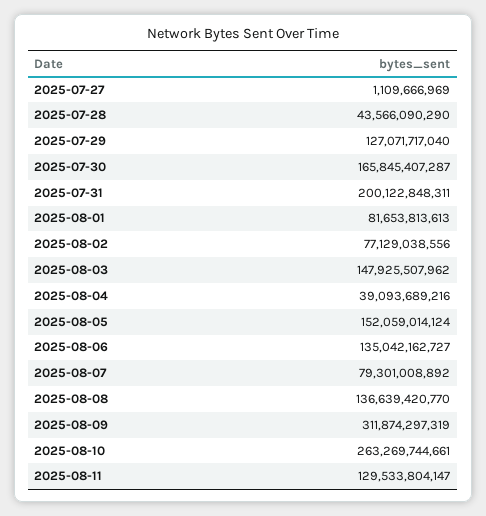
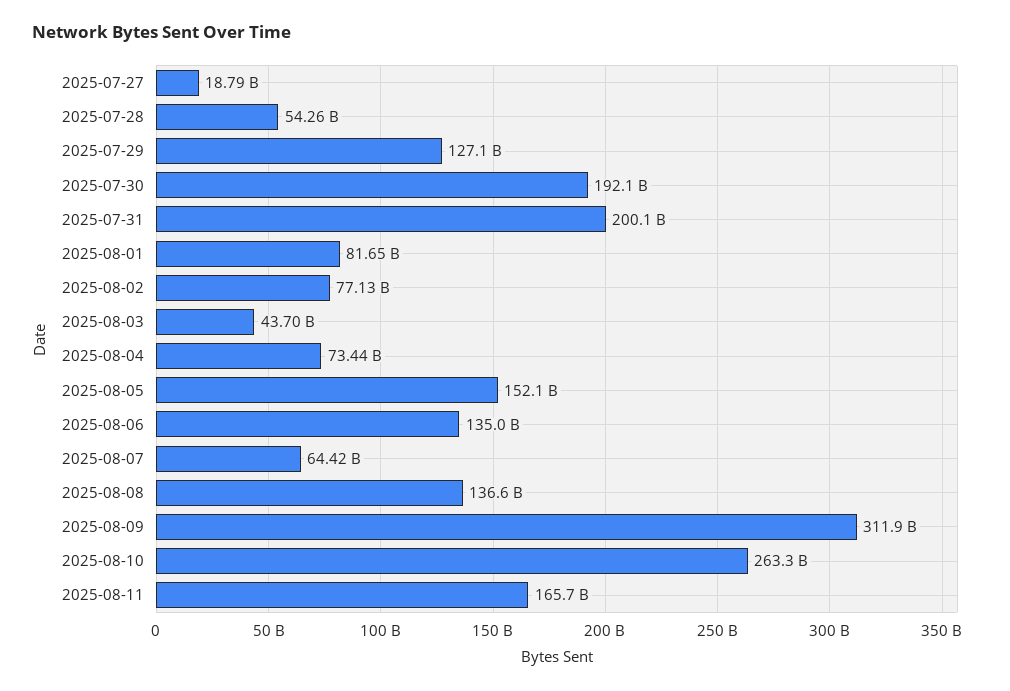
  {
-   "2025-07-27": 1109666969,
+   "2025-07-27": 18790000000,
-   "2025-07-28": 43566090290,
+   "2025-07-28": 54260000000,
    "2025-07-29": 127071717040,
-   "2025-07-30": 165845407287,
+   "2025-07-30": 192100000000,
    "2025-07-31": 200122848311,
    "2025-08-01": 81653813613,
    "2025-08-02": 77129038556,
-   "2025-08-03": 147925507962,
+   "2025-08-03": 43700000000,
-   "2025-08-04": 39093689216,
+   "2025-08-04": 73440000000,
    "2025-08-05": 152059014124,
    "2025-08-06": 135042162727,
-   "2025-08-07": 79301008892,
+   "2025-08-07": 64420000000,
    "2025-08-08": 136639420770,
    "2025-08-09": 311874297319,
    "2025-08-10": 263269744661,
-   "2025-08-11": 129533804147
+   "2025-08-11": 165700000000
  }

